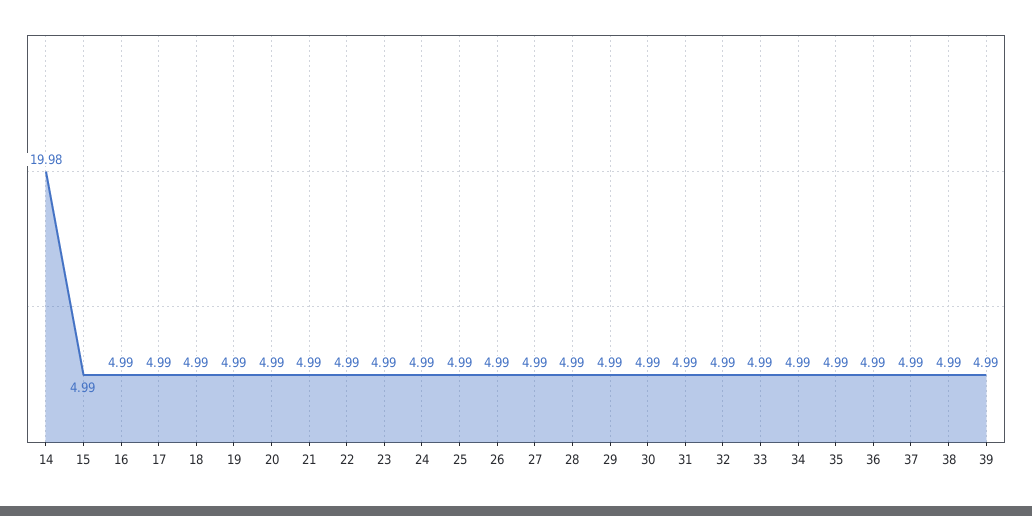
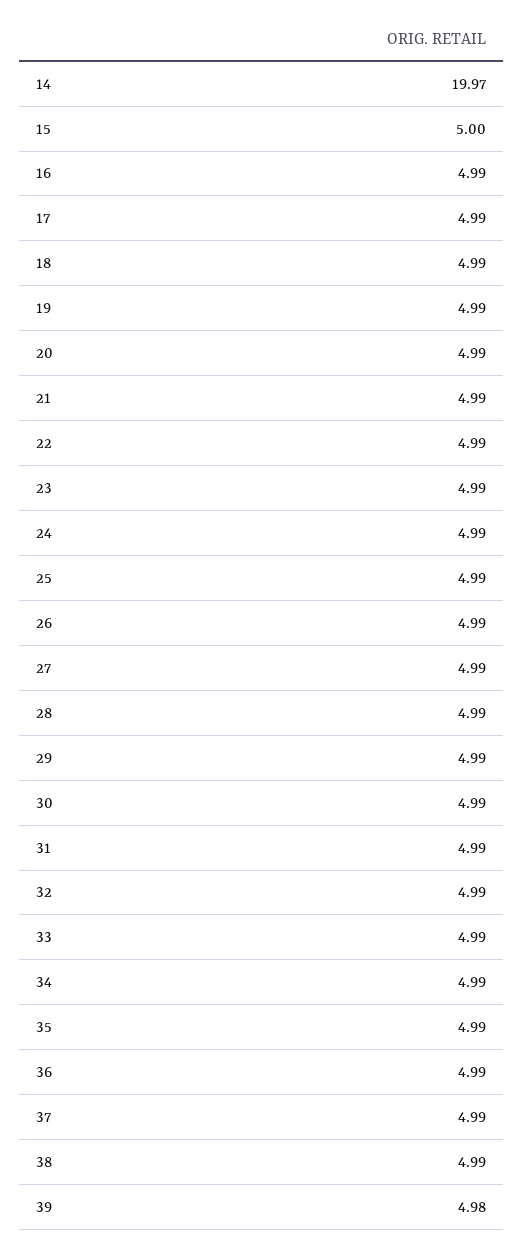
  {
-   "14": 19.98,
+   "14": 19.97,
-   "15": 4.99,
+   "15": 5,
    "16": 4.99,
    "17": 4.99,
    "18": 4.99,
    "19": 4.99,
    "20": 4.99,
    "21": 4.99,
    "22": 4.99,
    "23": 4.99,
    "24": 4.99,
    "25": 4.99,
    "26": 4.99,
    "27": 4.99,
    "28": 4.99,
    "29": 4.99,
    "30": 4.99,
    "31": 4.99,
    "32": 4.99,
    "33": 4.99,
    "34": 4.99,
    "35": 4.99,
    "36": 4.99,
    "37": 4.99,
    "38": 4.99,
-   "39": 4.99
+   "39": 4.98
  }

